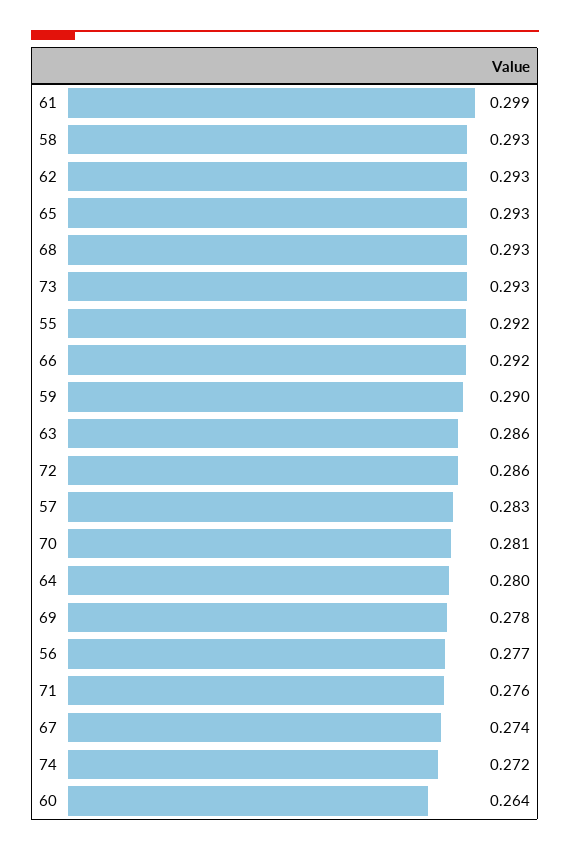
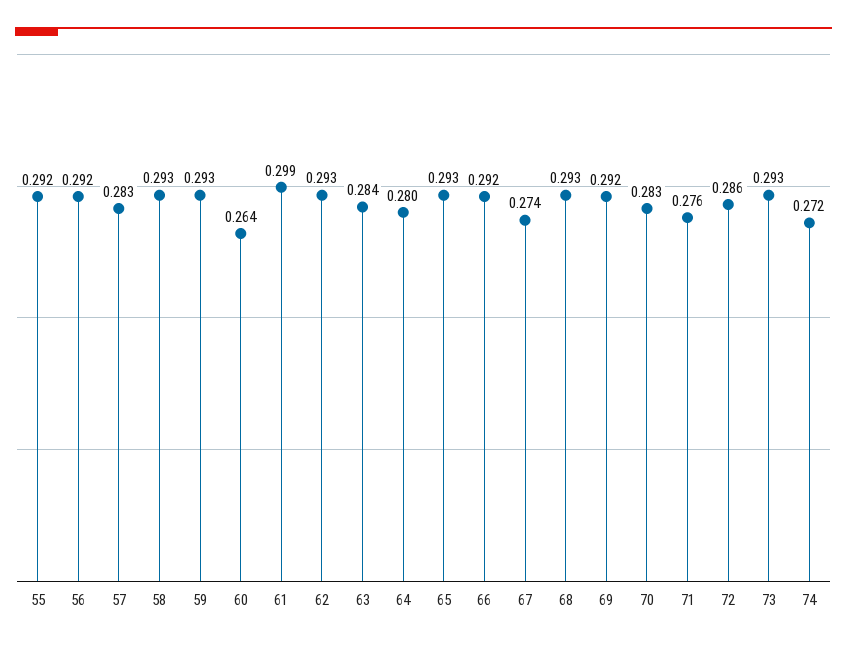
  {
    "61": 0.299,
    "58": 0.293,
    "62": 0.293,
    "65": 0.293,
    "68": 0.293,
    "73": 0.293,
    "55": 0.292,
    "66": 0.292,
-   "59": 0.29,
+   "59": 0.293,
-   "63": 0.286,
+   "63": 0.284,
    "72": 0.286,
    "57": 0.283,
-   "70": 0.281,
+   "70": 0.283,
    "64": 0.28,
-   "69": 0.278,
+   "69": 0.292,
-   "56": 0.277,
+   "56": 0.292,
    "71": 0.276,
    "67": 0.274,
    "74": 0.272,
    "60": 0.264
  }

